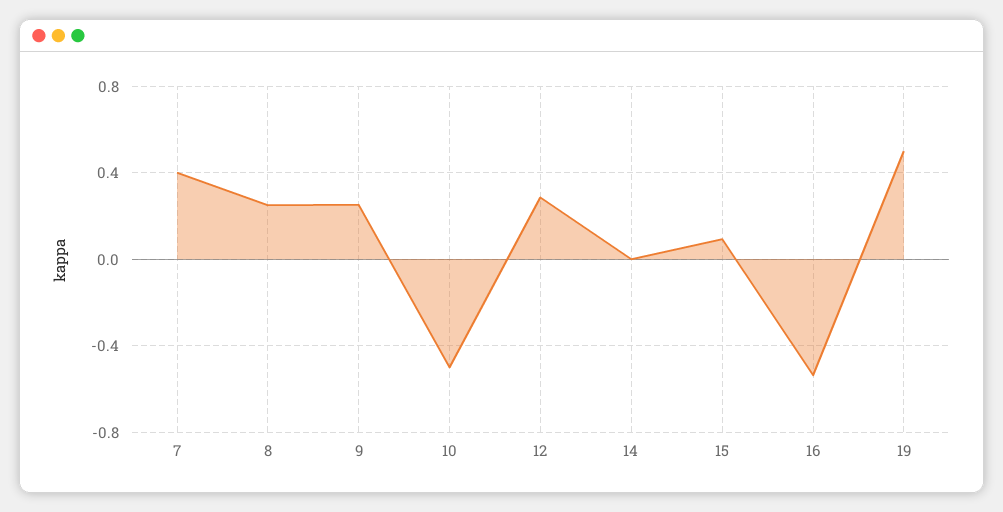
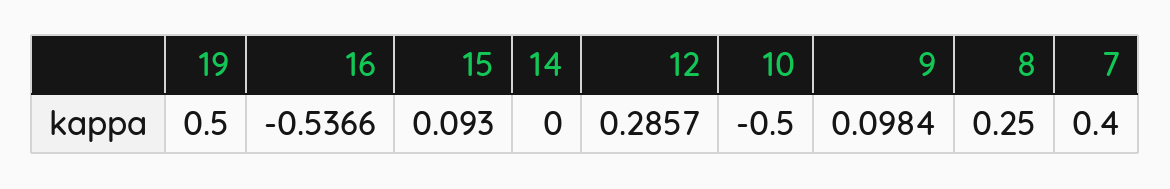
  {
    "7": 0.4,
    "8": 0.25,
-   "9": 0.25,
+   "9": 0.0984,
    "10": -0.5,
    "12": 0.2857,
    "14": 0,
    "15": 0.093,
    "16": -0.5366,
    "19": 0.5
  }

